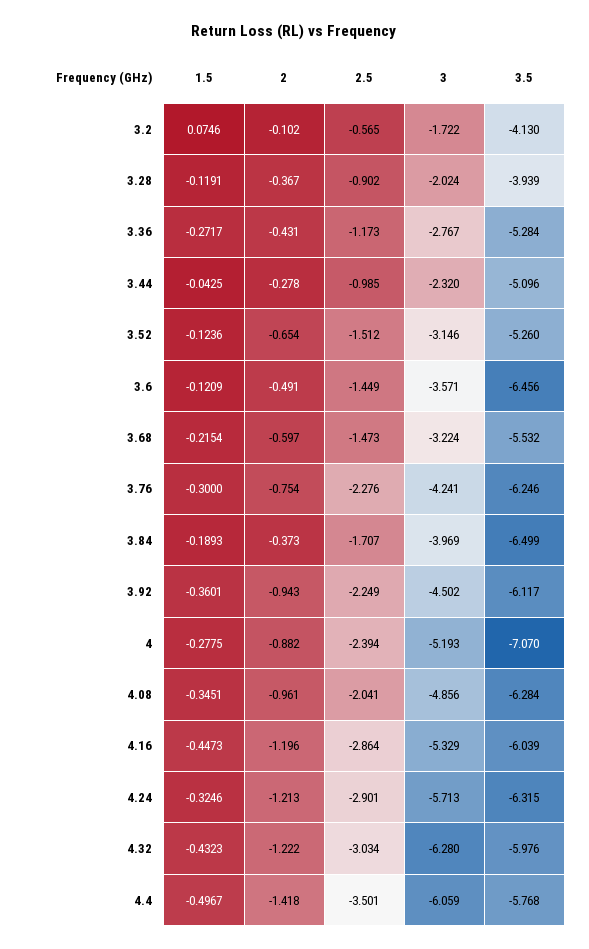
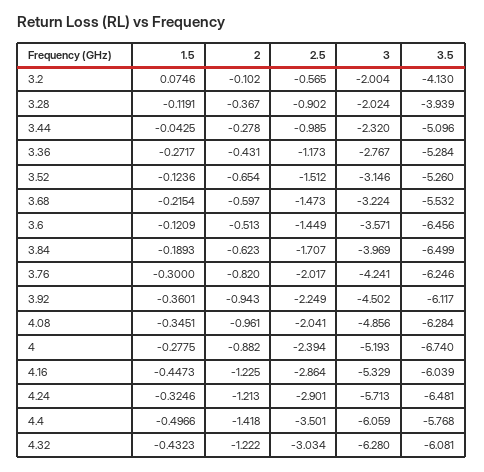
  {
    "1.5": {
      "3.2": 0.0746,
      "3.28": -0.1191,
      "3.36": -0.2717,
      "3.44": -0.0425,
      "3.52": -0.1236,
      "3.6": -0.1209,
      "3.68": -0.2154,
      "3.76": -0.3,
      "3.84": -0.1893,
      "3.92": -0.3601,
      "4": -0.2775,
      "4.08": -0.3451,
      "4.16": -0.4473,
      "4.24": -0.3246,
      "4.32": -0.4323,
-     "4.4": -0.4967
+     "4.4": -0.4966
    },
    "2": {
      "3.2": -0.102,
      "3.28": -0.367,
      "3.36": -0.431,
      "3.44": -0.278,
      "3.52": -0.654,
-     "3.6": -0.491,
+     "3.6": -0.513,
      "3.68": -0.597,
-     "3.76": -0.754,
+     "3.76": -0.82,
-     "3.84": -0.373,
+     "3.84": -0.623,
      "3.92": -0.943,
      "4": -0.882,
      "4.08": -0.961,
-     "4.16": -1.196,
+     "4.16": -1.225,
      "4.24": -1.213,
      "4.32": -1.222,
      "4.4": -1.418
    },
    "2.5": {
      "3.2": -0.565,
      "3.28": -0.902,
      "3.36": -1.173,
      "3.44": -0.985,
      "3.52": -1.512,
      "3.6": -1.449,
      "3.68": -1.473,
-     "3.76": -2.276,
+     "3.76": -2.017,
      "3.84": -1.707,
      "3.92": -2.249,
      "4": -2.394,
      "4.08": -2.041,
      "4.16": -2.864,
      "4.24": -2.901,
      "4.32": -3.034,
      "4.4": -3.501
    },
    "3": {
-     "3.2": -1.722,
+     "3.2": -2.004,
      "3.28": -2.024,
      "3.36": -2.767,
      "3.44": -2.32,
      "3.52": -3.146,
      "3.6": -3.571,
      "3.68": -3.224,
      "3.76": -4.241,
      "3.84": -3.969,
      "3.92": -4.502,
      "4": -5.193,
      "4.08": -4.856,
      "4.16": -5.329,
      "4.24": -5.713,
      "4.32": -6.28,
      "4.4": -6.059
    },
    "3.5": {
      "3.2": -4.13,
      "3.28": -3.939,
      "3.36": -5.284,
      "3.44": -5.096,
      "3.52": -5.26,
      "3.6": -6.456,
      "3.68": -5.532,
      "3.76": -6.246,
      "3.84": -6.499,
      "3.92": -6.117,
-     "4": -7.07,
+     "4": -6.74,
      "4.08": -6.284,
      "4.16": -6.039,
-     "4.24": -6.315,
+     "4.24": -6.481,
-     "4.32": -5.976,
+     "4.32": -6.081,
      "4.4": -5.768
    }
  }

